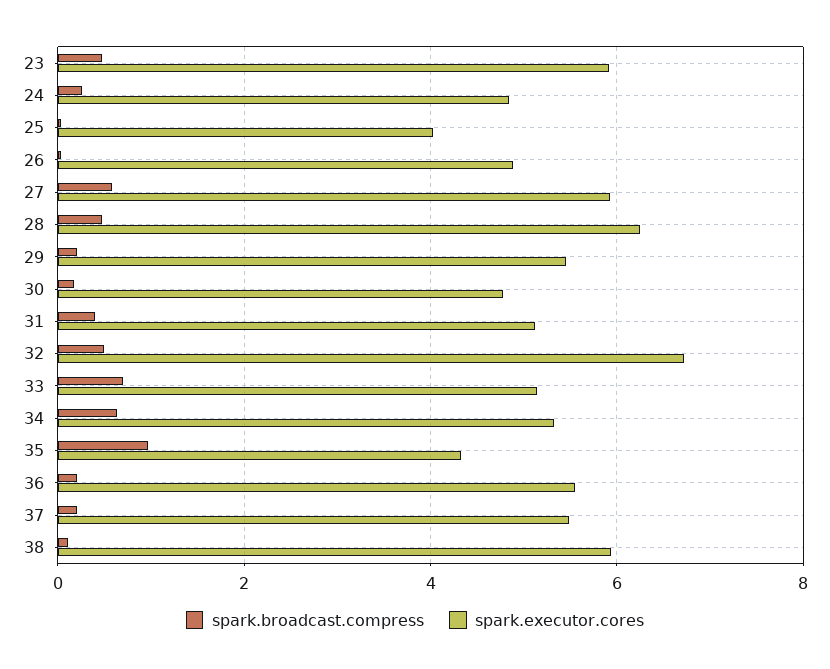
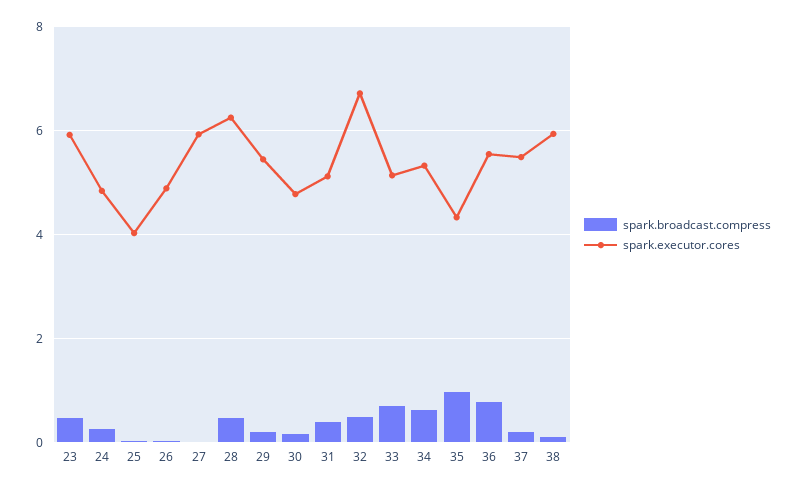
  {
    "spark.broadcast.compress": {
      "23": 0.4,
      "24": 0.2,
      "25": 0,
      "26": 0,
-     "27": 0.6,
+     "27": 0,
      "28": 0.4,
      "29": 0.2,
      "30": 0.2,
      "31": 0.4,
      "32": 0.4,
      "33": 0.8,
      "34": 0.6,
      "35": 1,
-     "36": 0.2,
+     "36": 0.8,
      "37": 0.2,
      "38": 0.2
    },
    "spark.executor.cores": {
      "23": 6,
      "24": 4.8,
      "25": 4,
      "26": 4.8,
      "27": 6,
      "28": 6.2,
      "29": 5.4,
      "30": 4.8,
      "31": 5.2,
      "32": 6.8,
      "33": 5.2,
      "34": 5.4,
      "35": 4.4,
      "36": 5.6,
      "37": 5.4,
      "38": 6
    }
  }

